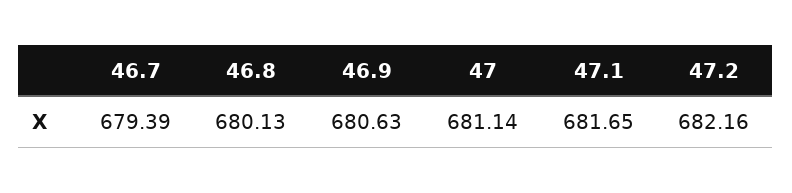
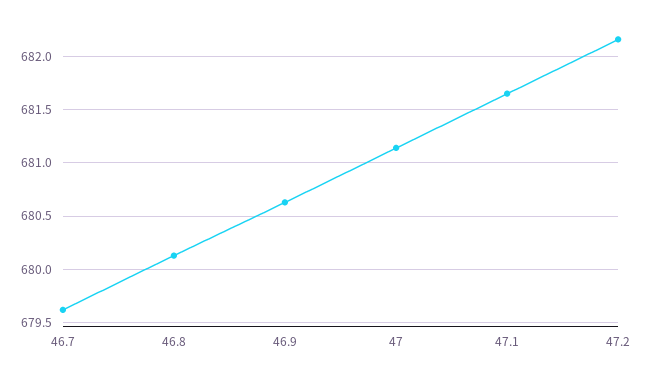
  {
-   "46.7": 679.39,
+   "46.7": 679.6,
    "46.8": 680.13,
    "46.9": 680.63,
    "47": 681.14,
    "47.1": 681.65,
    "47.2": 682.16
  }

